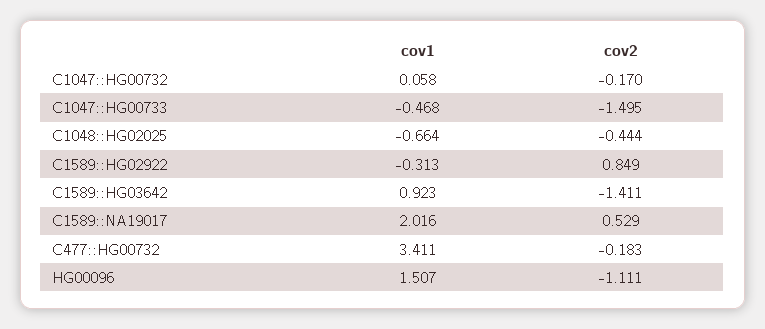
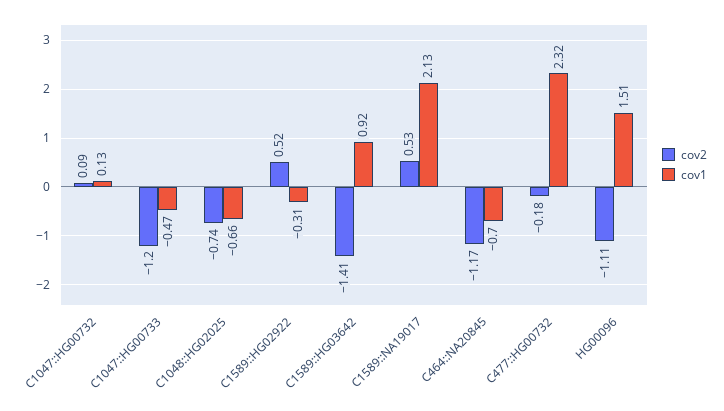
  {
    "cov1": {
-     "C1047::HG00732": 0.058,
+     "C1047::HG00732": 0.13,
      "C1047::HG00733": -0.468,
      "C1048::HG02025": -0.664,
      "C1589::HG02922": -0.313,
      "C1589::HG03642": 0.923,
-     "C1589::NA19017": 2.016,
+     "C1589::NA19017": 2.13,
-     "C477::HG00732": 3.411,
+     "C477::HG00732": 2.32,
-     "HG00096": 1.507
+     "HG00096": 1.507,
+     "C464::NA20845": -0.7
    },
    "cov2": {
-     "C1047::HG00732": -0.17,
+     "C1047::HG00732": 0.09,
-     "C1047::HG00733": -1.495,
+     "C1047::HG00733": -1.2,
-     "C1048::HG02025": -0.444,
+     "C1048::HG02025": -0.74,
-     "C1589::HG02922": 0.849,
+     "C1589::HG02922": 0.52,
      "C1589::HG03642": -1.411,
      "C1589::NA19017": 0.529,
      "C477::HG00732": -0.183,
-     "HG00096": -1.111
+     "HG00096": -1.111,
+     "C464::NA20845": -1.17
    }
  }

